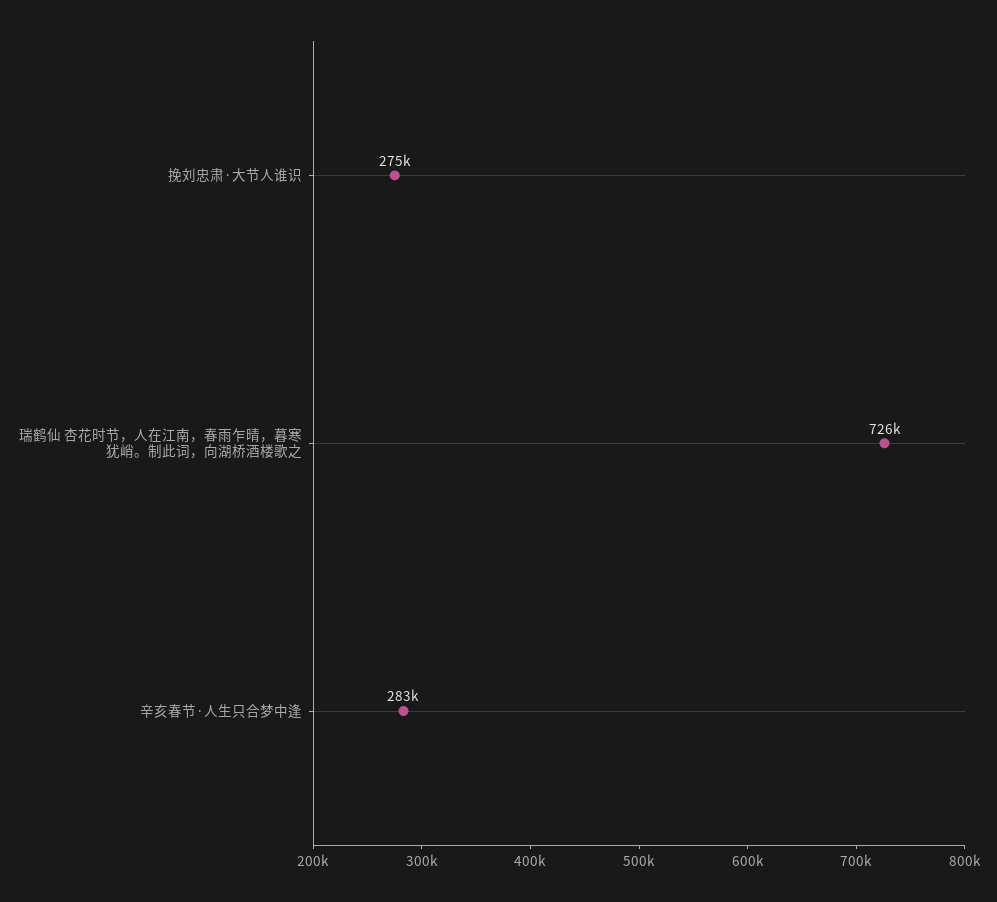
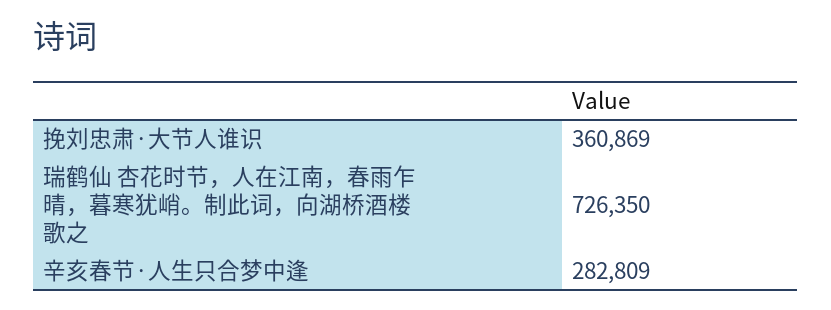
  {
-   "挽刘忠肃·大节人谁识": 275000,
+   "挽刘忠肃·大节人谁识": 360869,
    "瑞鹤仙 杏花时节，人在江南，春雨乍晴，暮寒犹峭。制此词，向湖桥酒楼歌之": 726350,
    "辛亥春节·人生只合梦中逢": 282809
  }

